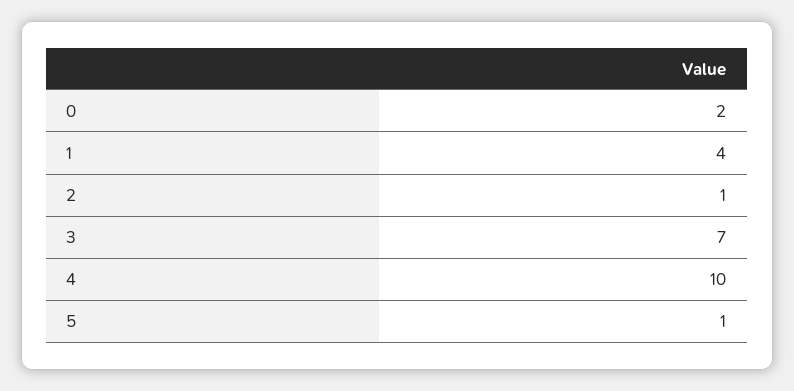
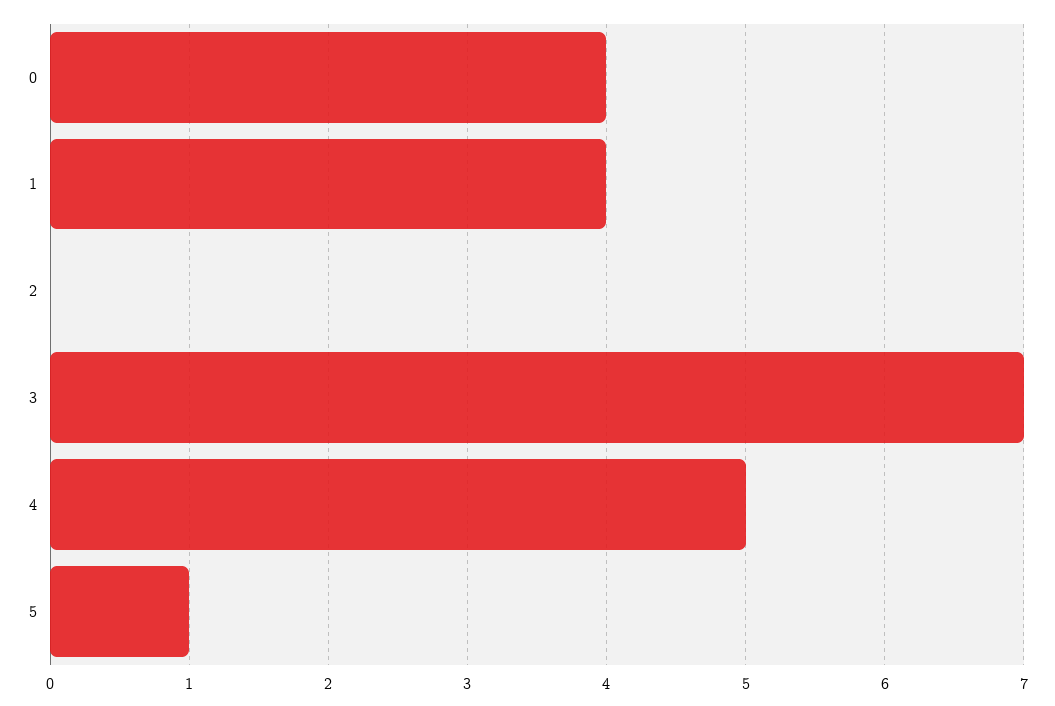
  {
-   "0": 2,
+   "0": 4,
    "1": 4,
-   "2": 1,
+   "2": 0,
    "3": 7,
-   "4": 10,
+   "4": 5,
    "5": 1
  }

